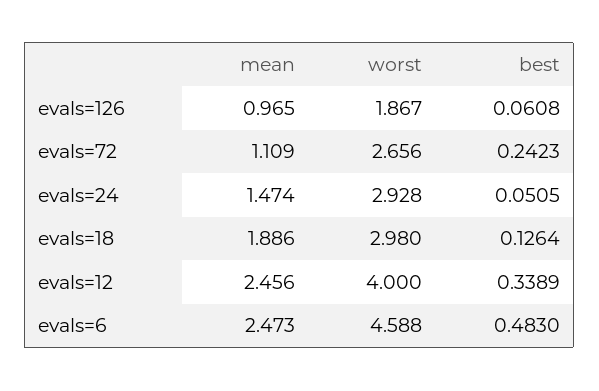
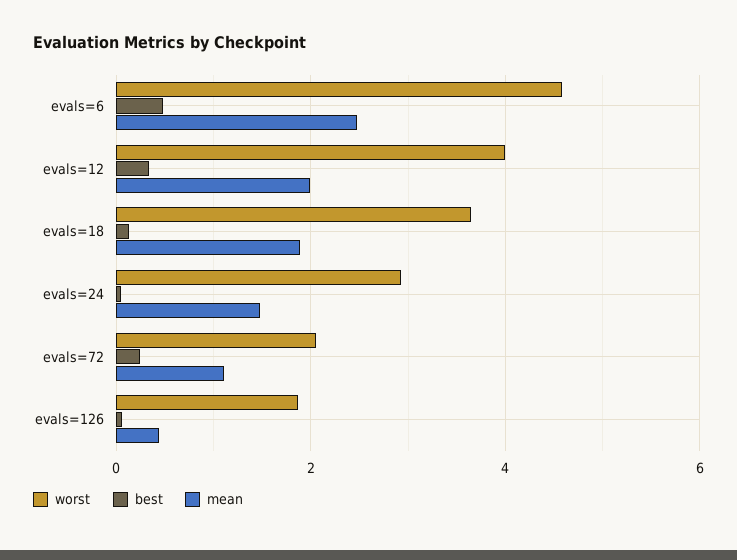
  {
    "mean": {
-     "evals=126": 0.965,
+     "evals=126": 0.4,
      "evals=72": 1.109,
      "evals=24": 1.474,
      "evals=18": 1.886,
-     "evals=12": 2.456,
+     "evals=12": 2,
      "evals=6": 2.473
    },
    "worst": {
      "evals=126": 1.867,
-     "evals=72": 2.656,
+     "evals=72": 2,
      "evals=24": 2.928,
-     "evals=18": 2.98,
+     "evals=18": 3.6,
      "evals=12": 4,
      "evals=6": 4.588
    },
    "best": {
      "evals=126": 0.0608,
      "evals=72": 0.2423,
      "evals=24": 0.0505,
      "evals=18": 0.1264,
      "evals=12": 0.3389,
      "evals=6": 0.483
    }
  }

